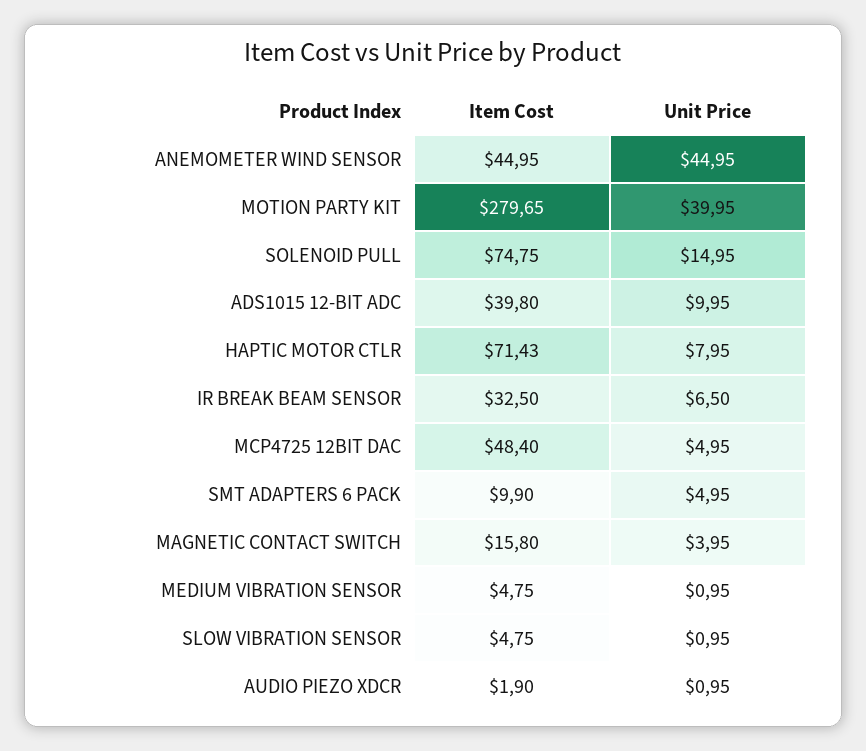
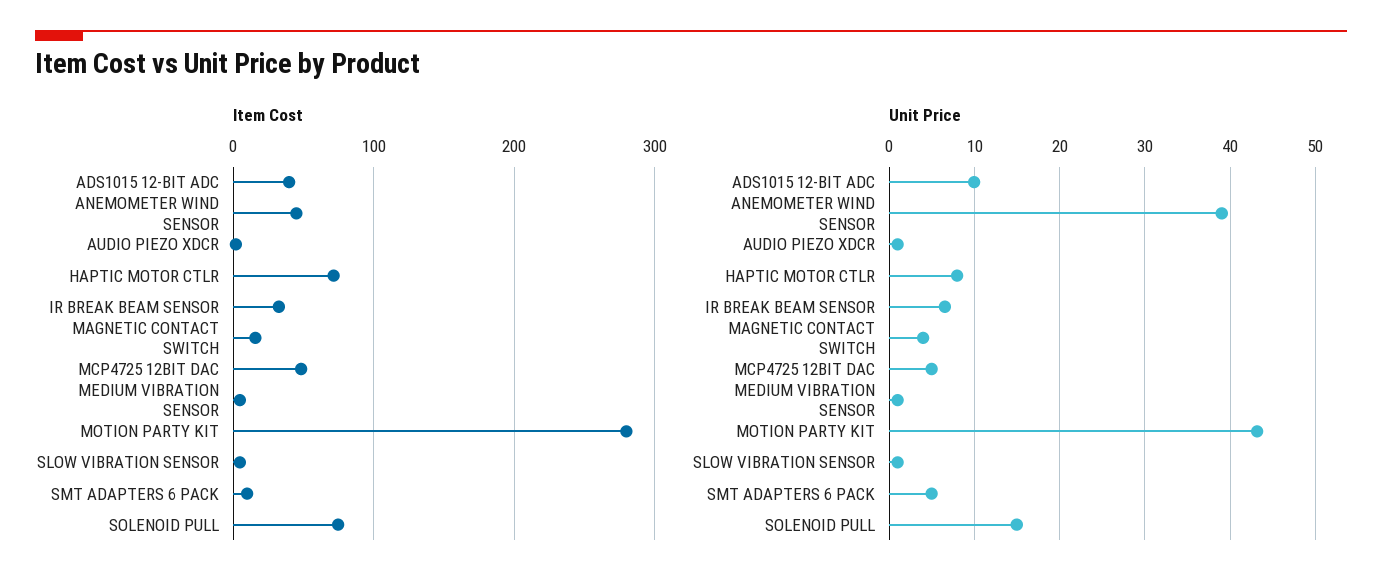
  {
    "Item Cost": {
      "ANEMOMETER WIND SENSOR": 44.95,
      "MOTION PARTY KIT": 279.65,
      "SOLENOID PULL": 74.75,
      "ADS1015 12-BIT ADC": 39.8,
      "HAPTIC MOTOR CTLR": 71.43,
      "IR BREAK BEAM SENSOR": 32.5,
      "MCP4725 12BIT DAC": 48.4,
      "SMT ADAPTERS 6 PACK": 9.9,
      "MAGNETIC CONTACT SWITCH": 15.8,
      "MEDIUM VIBRATION SENSOR": 4.75,
      "SLOW VIBRATION SENSOR": 4.75,
      "AUDIO PIEZO XDCR": 1.9
    },
    "Unit Price": {
-     "ANEMOMETER WIND SENSOR": 44.95,
+     "ANEMOMETER WIND SENSOR": 39,
-     "MOTION PARTY KIT": 39.95,
+     "MOTION PARTY KIT": 43,
      "SOLENOID PULL": 14.95,
      "ADS1015 12-BIT ADC": 9.95,
      "HAPTIC MOTOR CTLR": 7.95,
      "IR BREAK BEAM SENSOR": 6.5,
      "MCP4725 12BIT DAC": 4.95,
      "SMT ADAPTERS 6 PACK": 4.95,
      "MAGNETIC CONTACT SWITCH": 3.95,
      "MEDIUM VIBRATION SENSOR": 0.95,
      "SLOW VIBRATION SENSOR": 0.95,
      "AUDIO PIEZO XDCR": 0.95
    }
  }

